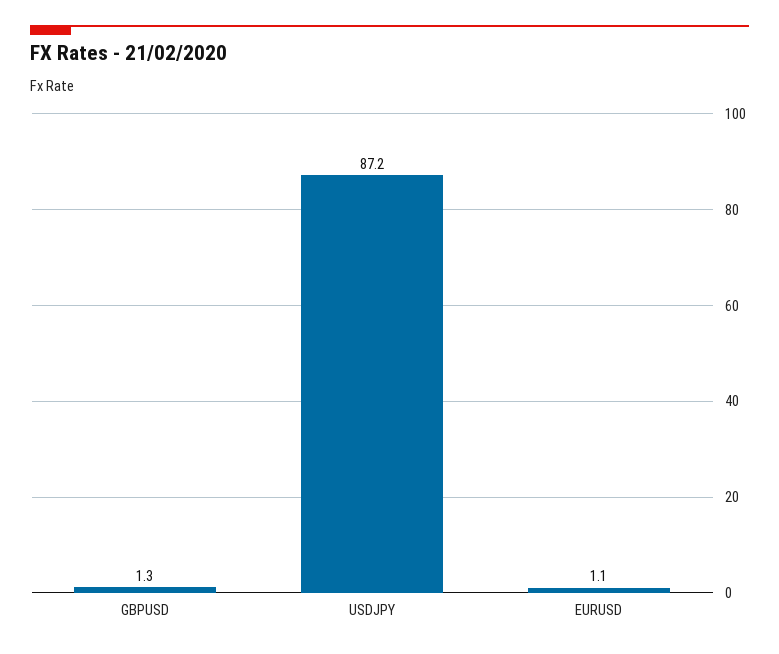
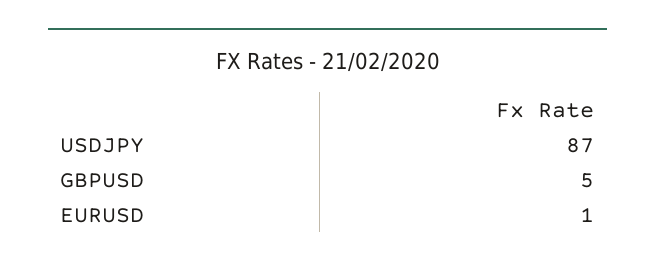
  {
-   "GBPUSD": 1.3,
+   "GBPUSD": 5,
    "USDJPY": 87.2,
    "EURUSD": 1.1
  }

